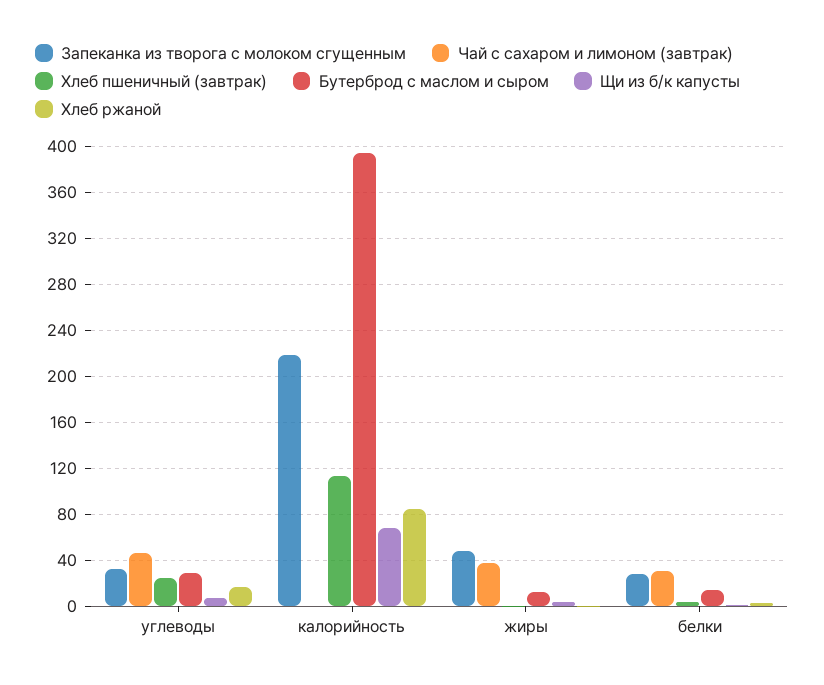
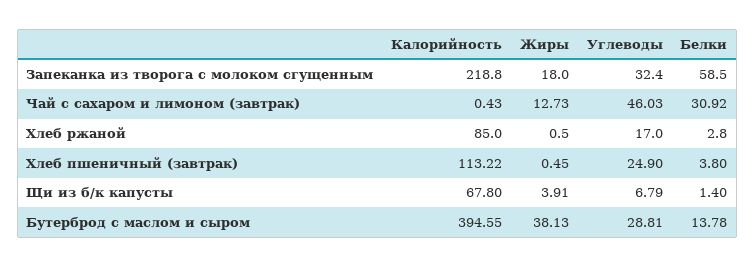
  {
    "Запеканка из творога с молоком сгущенным": {
      "углеводы": 32.4,
      "калорийность": 218.8,
-     "жиры": 50,
+     "жиры": 18,
-     "белки": 30
+     "белки": 58.5
    },
    "Чай с сахаром и лимоном (завтрак)": {
      "углеводы": 46.03,
      "калорийность": 0.43,
-     "жиры": 40,
+     "жиры": 12.73,
      "белки": 30.92
    },
    "Хлеб пшеничный (завтрак)": {
      "углеводы": 24.9,
      "калорийность": 113.22,
      "жиры": 0.45,
      "белки": 3.8
    },
    "Бутерброд с маслом и сыром": {
      "углеводы": 28.81,
      "калорийность": 394.55,
-     "жиры": 10,
+     "жиры": 38.13,
      "белки": 13.78
    },
    "Щи из б/к капусты": {
      "углеводы": 6.79,
      "калорийность": 67.8,
      "жиры": 3.91,
      "белки": 1.4
    },
    "Хлеб ржаной": {
      "углеводы": 17,
      "калорийность": 85,
      "жиры": 0.5,
      "белки": 2.8
    }
  }

